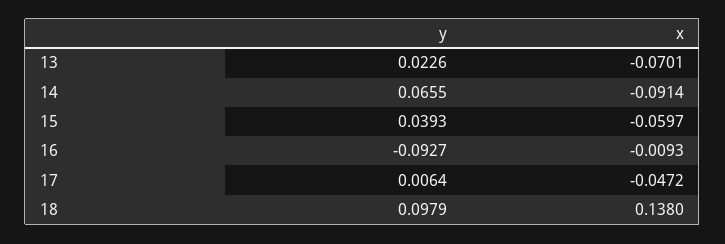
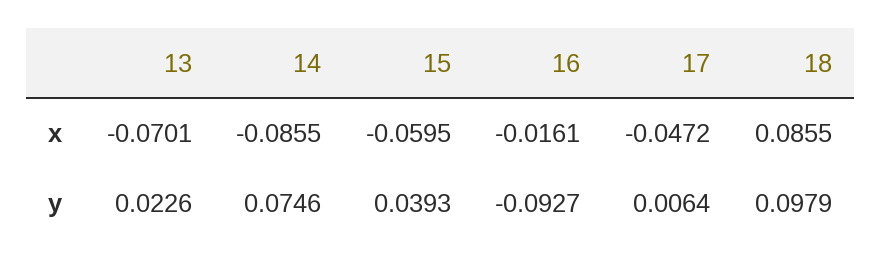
  {
    "y": {
      "13": 0.0226,
-     "14": 0.0655,
+     "14": 0.0746,
      "15": 0.0393,
      "16": -0.0927,
      "17": 0.0064,
      "18": 0.0979
    },
    "x": {
      "13": -0.0701,
-     "14": -0.0914,
+     "14": -0.0855,
-     "15": -0.0597,
+     "15": -0.0595,
-     "16": -0.0093,
+     "16": -0.0161,
      "17": -0.0472,
-     "18": 0.138
+     "18": 0.0855
    }
  }

